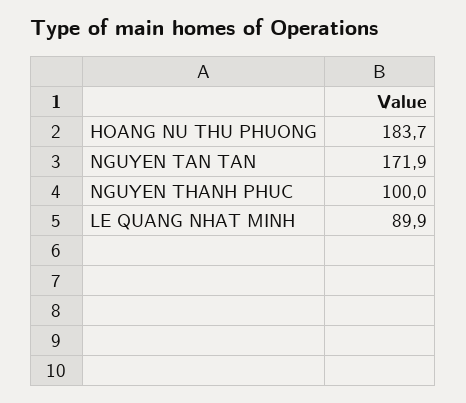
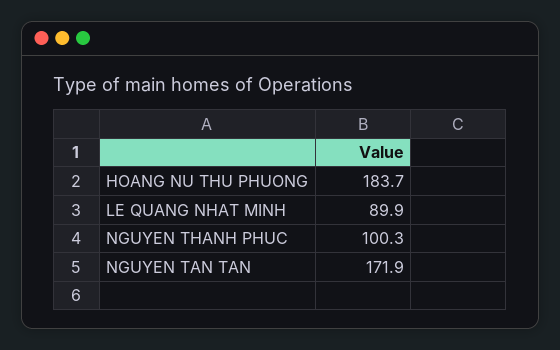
  {
    "HOANG NU THU PHUONG": 183.7,
    "NGUYEN TAN TAN": 171.9,
-   "NGUYEN THANH PHUC": 100,
+   "NGUYEN THANH PHUC": 100.3,
    "LE QUANG NHAT MINH": 89.9
  }

